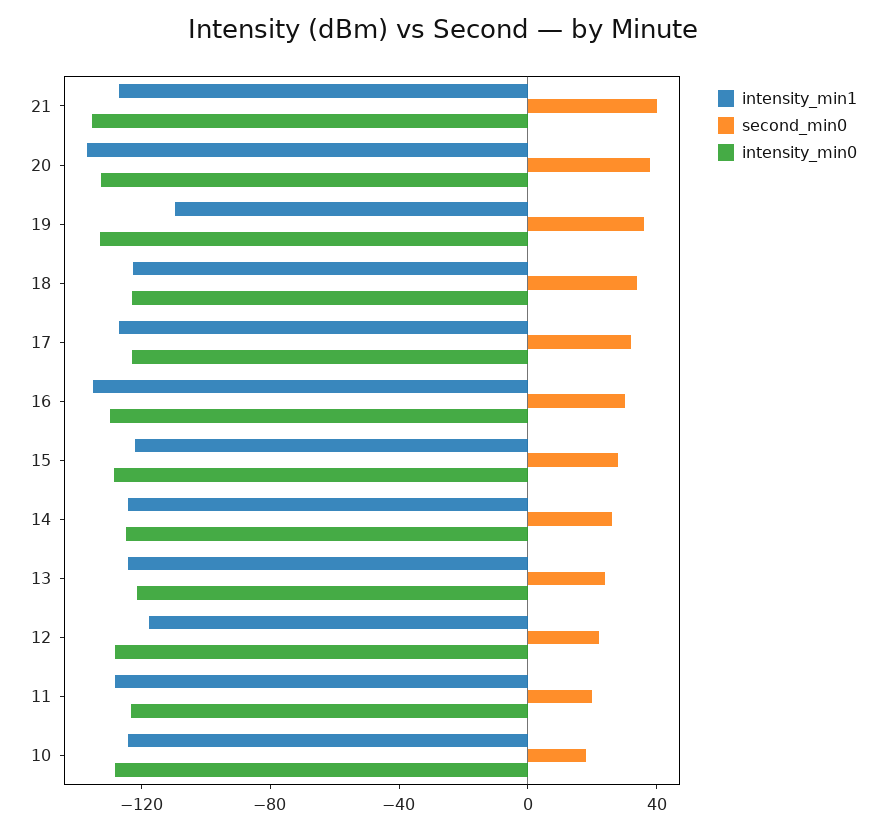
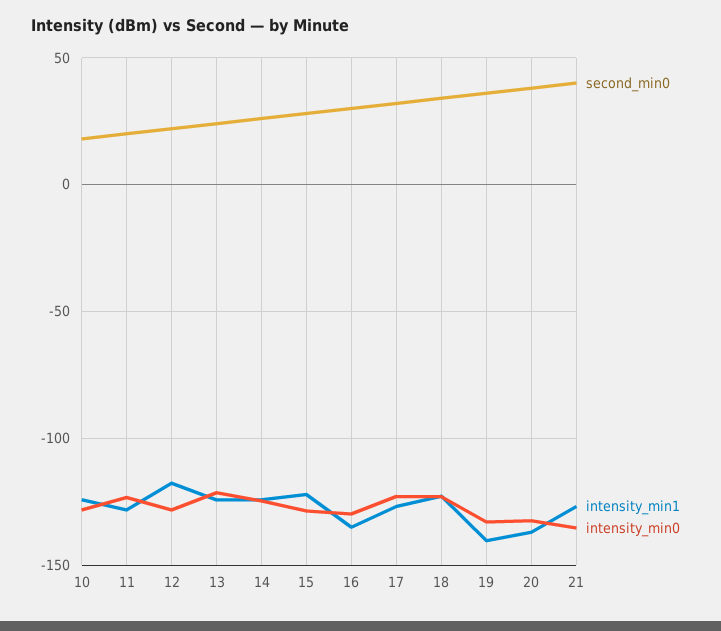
  {
    "intensity_min1": {
      "21": -125,
      "20": -135,
-     "19": -110,
+     "19": -140,
      "18": -125,
      "17": -125,
      "16": -135,
      "15": -120,
      "14": -125,
      "13": -125,
      "12": -120,
      "11": -130,
      "10": -125
    },
    "second_min0": {
      "21": 40,
      "20": 40,
      "19": 35,
      "18": 35,
      "17": 30,
      "16": 30,
      "15": 30,
      "14": 25,
      "13": 25,
      "12": 20,
      "11": 20,
      "10": 20
    },
    "intensity_min0": {
      "21": -135,
      "20": -135,
      "19": -135,
      "18": -125,
      "17": -125,
      "16": -130,
      "15": -130,
      "14": -125,
      "13": -120,
      "12": -130,
      "11": -125,
      "10": -130
    }
  }

